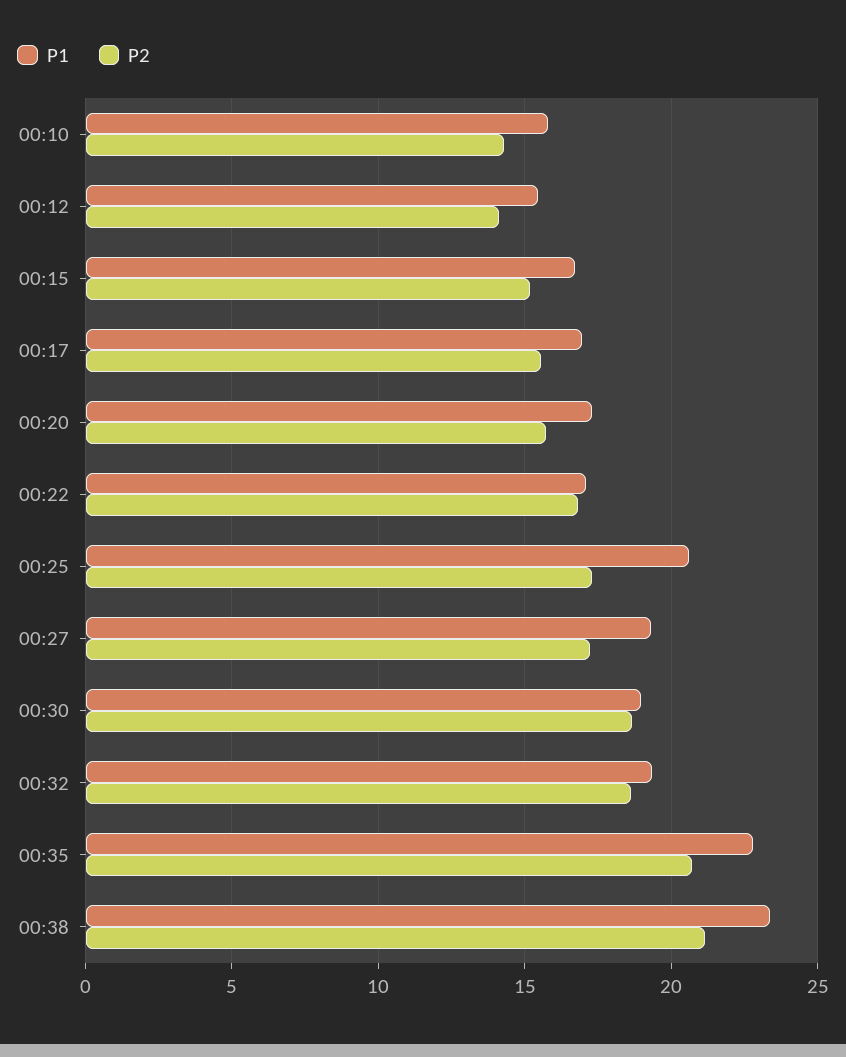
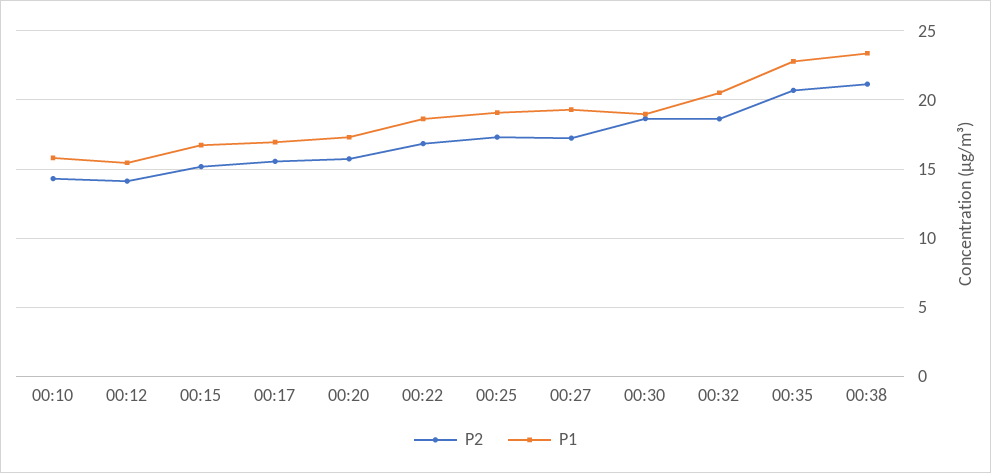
  {
    "P1": {
      "00:10": 16,
      "00:12": 15.5,
      "00:15": 16.5,
      "00:17": 17,
      "00:20": 17.5,
-     "00:22": 17,
+     "00:22": 18.5,
-     "00:25": 20.5,
+     "00:25": 19,
      "00:27": 19.5,
      "00:30": 19,
-     "00:32": 19.5,
+     "00:32": 20.5,
      "00:35": 23,
      "00:38": 23.5
    },
    "P2": {
      "00:10": 14.5,
      "00:12": 14,
      "00:15": 15,
      "00:17": 15.5,
      "00:20": 15.5,
      "00:22": 17,
      "00:25": 17.5,
      "00:27": 17,
      "00:30": 18.5,
      "00:32": 18.5,
      "00:35": 20.5,
      "00:38": 21
    }
  }

